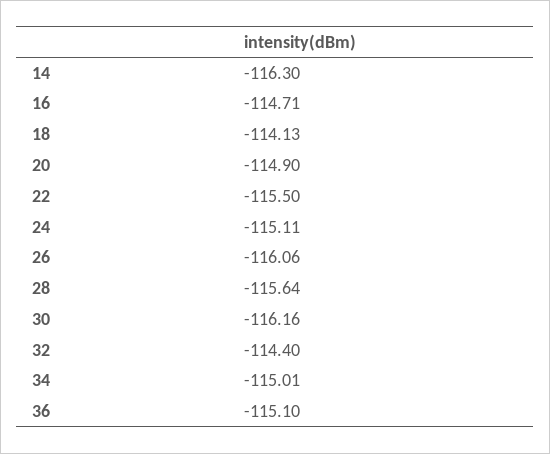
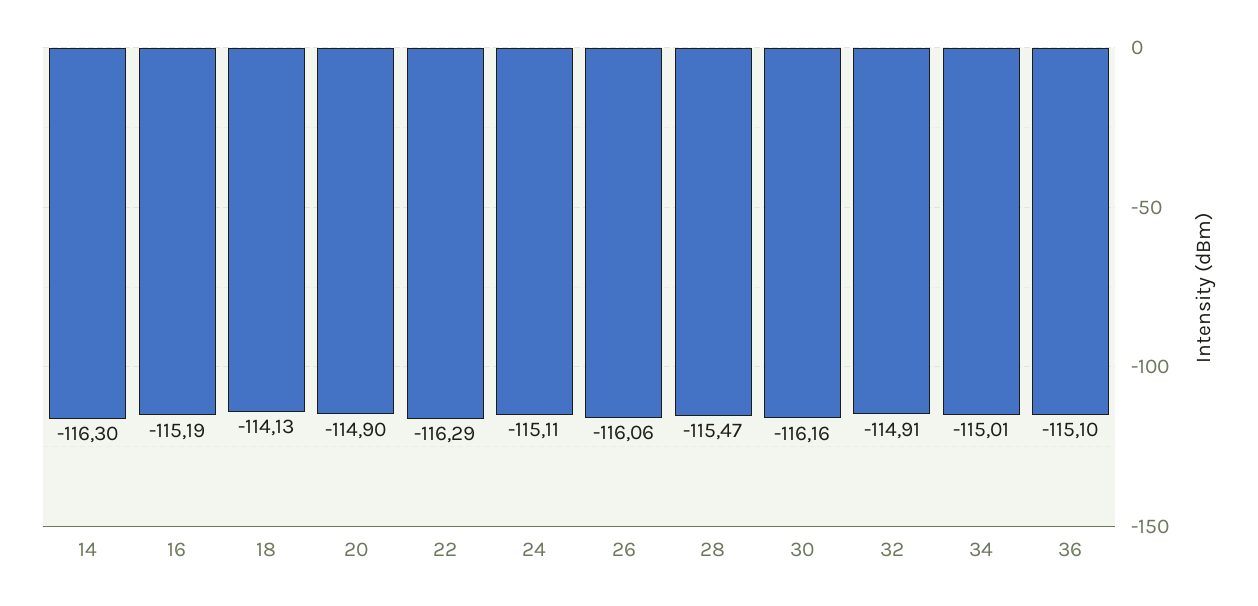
  {
    "14": -116.3,
-   "16": -114.71,
+   "16": -115.19,
    "18": -114.13,
    "20": -114.9,
-   "22": -115.5,
+   "22": -116.29,
    "24": -115.11,
    "26": -116.06,
-   "28": -115.64,
+   "28": -115.47,
    "30": -116.16,
-   "32": -114.4,
+   "32": -114.91,
    "34": -115.01,
    "36": -115.1
  }

